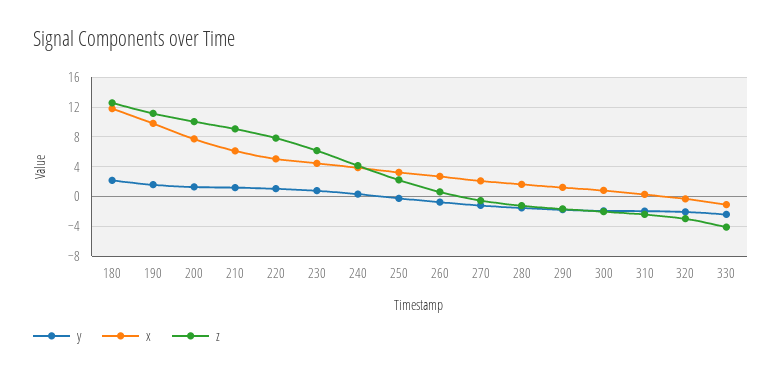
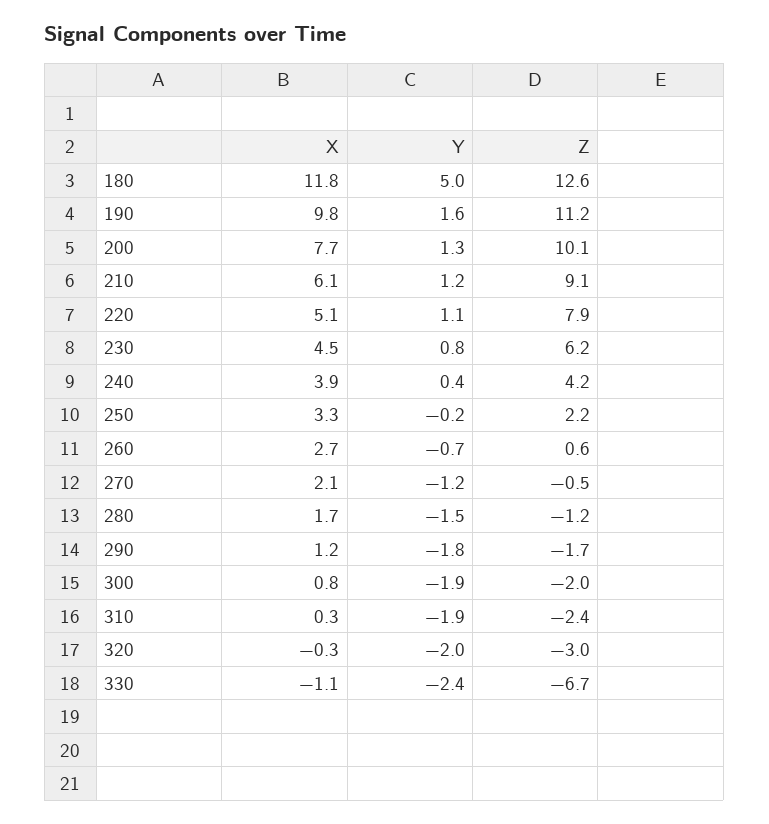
  {
    "y": {
-     "180": 2,
+     "180": 5,
      "190": 1.6,
      "200": 1.3,
      "210": 1.2,
      "220": 1.1,
      "230": 0.8,
      "240": 0.4,
      "250": -0.2,
      "260": -0.7,
      "270": -1.2,
      "280": -1.5,
      "290": -1.8,
      "300": -1.9,
      "310": -1.9,
      "320": -2,
      "330": -2.4
    },
    "x": {
      "180": 11.8,
      "190": 9.8,
      "200": 7.7,
      "210": 6.1,
      "220": 5.1,
      "230": 4.5,
      "240": 3.9,
      "250": 3.3,
      "260": 2.7,
      "270": 2.1,
      "280": 1.7,
      "290": 1.2,
      "300": 0.8,
      "310": 0.3,
      "320": -0.3,
      "330": -1.1
    },
    "z": {
      "180": 12.6,
      "190": 11.2,
      "200": 10.1,
      "210": 9.1,
      "220": 7.9,
      "230": 6.2,
      "240": 4.2,
      "250": 2.2,
      "260": 0.6,
      "270": -0.5,
      "280": -1.2,
      "290": -1.7,
      "300": -2,
      "310": -2.4,
      "320": -3,
-     "330": -4
+     "330": -6.7
    }
  }

